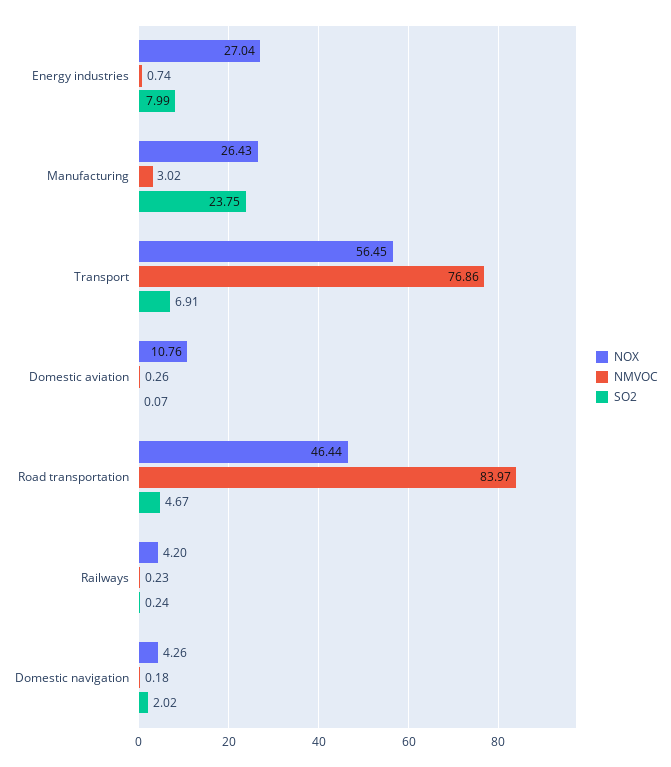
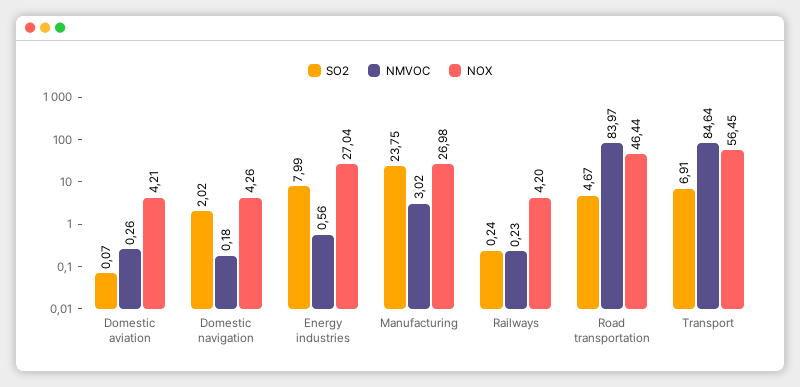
  {
    "NOX": {
      "Energy industries": 27.04,
-     "Manufacturing": 26.43,
+     "Manufacturing": 26.98,
      "Transport": 56.45,
-     "Domestic aviation": 10.76,
+     "Domestic aviation": 4.21,
      "Road transportation": 46.44,
      "Railways": 4.2,
      "Domestic navigation": 4.26
    },
    "NMVOC": {
-     "Energy industries": 0.74,
+     "Energy industries": 0.56,
      "Manufacturing": 3.02,
-     "Transport": 76.86,
+     "Transport": 84.64,
      "Domestic aviation": 0.26,
      "Road transportation": 83.97,
      "Railways": 0.23,
      "Domestic navigation": 0.18
    },
    "SO2": {
      "Energy industries": 7.99,
      "Manufacturing": 23.75,
      "Transport": 6.91,
      "Domestic aviation": 0.07,
      "Road transportation": 4.67,
      "Railways": 0.24,
      "Domestic navigation": 2.02
    }
  }

